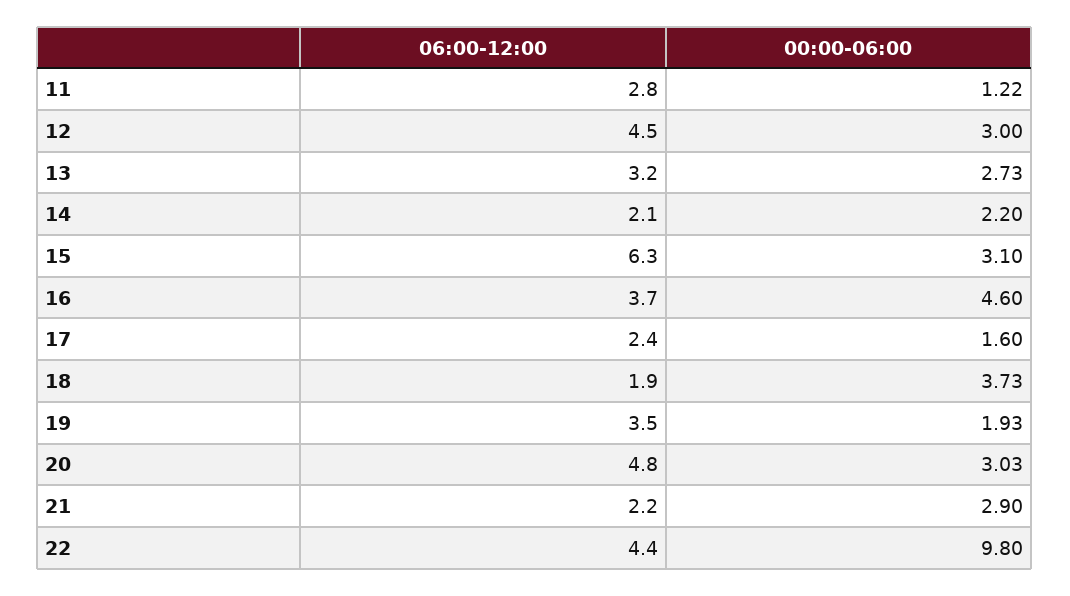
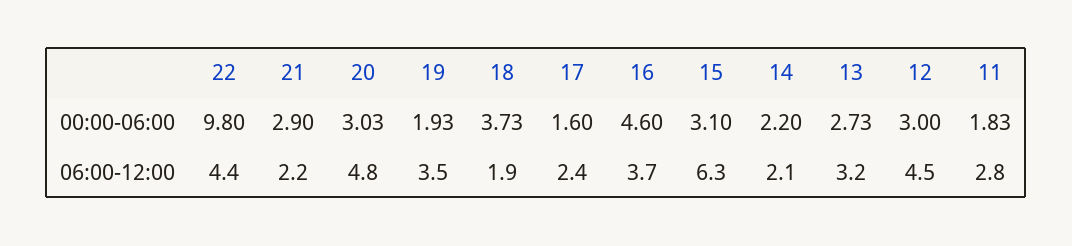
  {
    "06:00-12:00": {
      "11": 2.8,
      "12": 4.5,
      "13": 3.2,
      "14": 2.1,
      "15": 6.3,
      "16": 3.7,
      "17": 2.4,
      "18": 1.9,
      "19": 3.5,
      "20": 4.8,
      "21": 2.2,
      "22": 4.4
    },
    "00:00-06:00": {
-     "11": 1.22,
+     "11": 1.83,
      "12": 3,
      "13": 2.73,
      "14": 2.2,
      "15": 3.1,
      "16": 4.6,
      "17": 1.6,
      "18": 3.73,
      "19": 1.93,
      "20": 3.03,
      "21": 2.9,
      "22": 9.8
    }
  }

